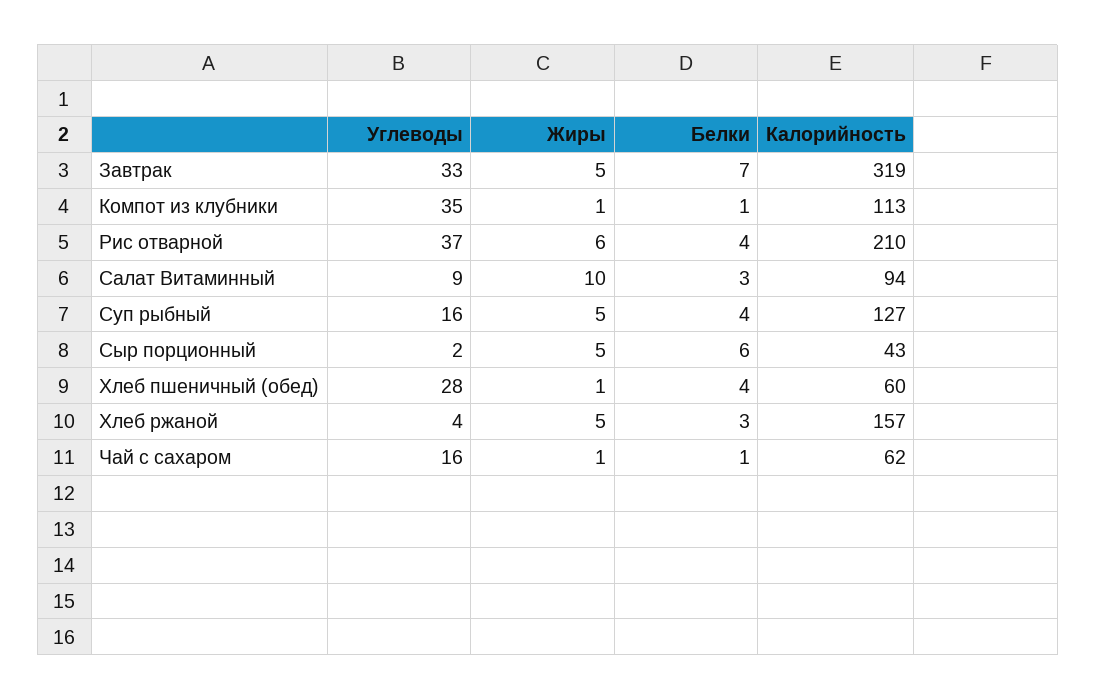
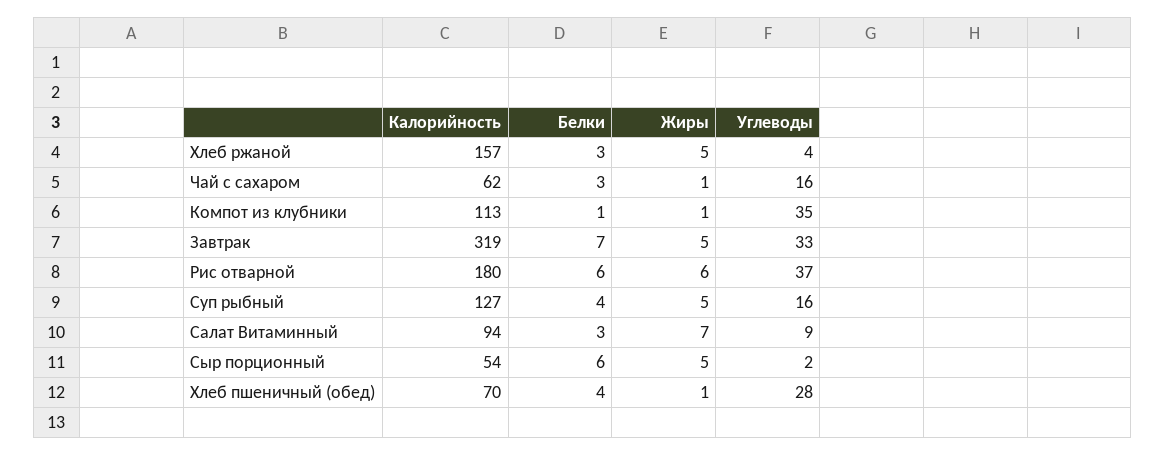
  {
    "Углеводы": {
      "Завтрак": 33,
      "Компот из клубники": 35,
      "Рис отварной": 37,
      "Салат Витаминный": 9,
      "Суп рыбный": 16,
      "Сыр порционный": 2,
      "Хлеб пшеничный (обед)": 28,
      "Хлеб ржаной": 4,
      "Чай с сахаром": 16
    },
    "Жиры": {
      "Завтрак": 5,
      "Компот из клубники": 1,
      "Рис отварной": 6,
-     "Салат Витаминный": 10,
+     "Салат Витаминный": 7,
      "Суп рыбный": 5,
      "Сыр порционный": 5,
      "Хлеб пшеничный (обед)": 1,
      "Хлеб ржаной": 5,
      "Чай с сахаром": 1
    },
    "Белки": {
      "Завтрак": 7,
      "Компот из клубники": 1,
-     "Рис отварной": 4,
+     "Рис отварной": 6,
      "Салат Витаминный": 3,
      "Суп рыбный": 4,
      "Сыр порционный": 6,
      "Хлеб пшеничный (обед)": 4,
      "Хлеб ржаной": 3,
-     "Чай с сахаром": 1
+     "Чай с сахаром": 3
    },
    "Калорийность": {
      "Завтрак": 319,
      "Компот из клубники": 113,
-     "Рис отварной": 210,
+     "Рис отварной": 180,
      "Салат Витаминный": 94,
      "Суп рыбный": 127,
-     "Сыр порционный": 43,
+     "Сыр порционный": 54,
-     "Хлеб пшеничный (обед)": 60,
+     "Хлеб пшеничный (обед)": 70,
      "Хлеб ржаной": 157,
      "Чай с сахаром": 62
    }
  }

